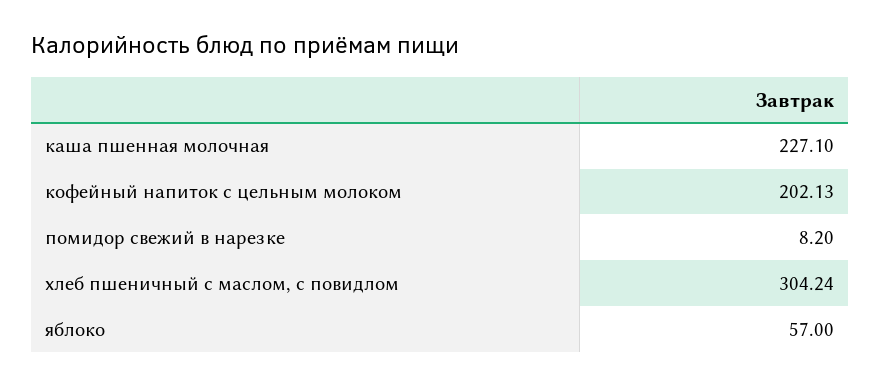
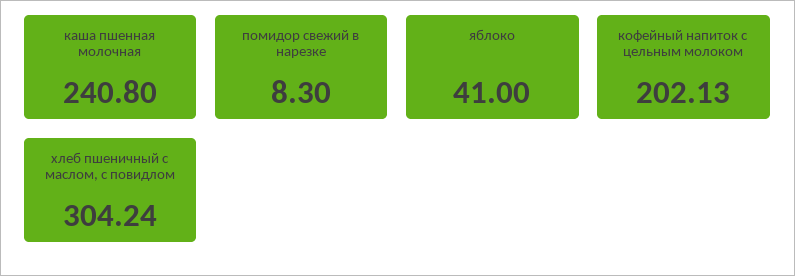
  {
-   "каша пшенная молочная": 227.1,
+   "каша пшенная молочная": 240.8,
    "кофейный напиток с цельным молоком": 202.13,
-   "помидор свежий в нарезке": 8.2,
+   "помидор свежий в нарезке": 8.3,
    "хлеб пшеничный с маслом, с повидлом": 304.24,
-   "яблоко": 57
+   "яблоко": 41
  }

